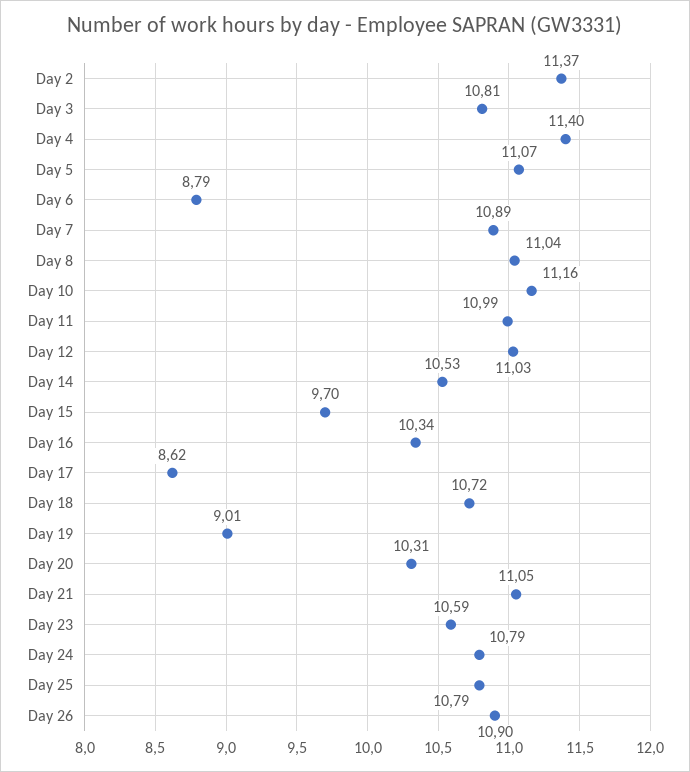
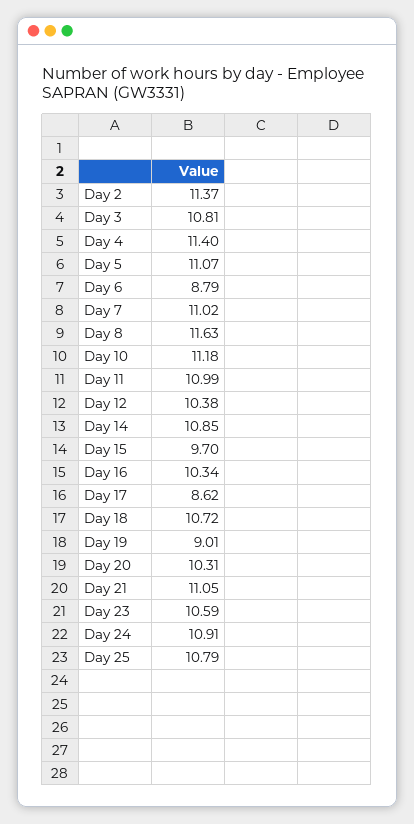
  {
    "Day 2": 11.37,
    "Day 3": 10.81,
    "Day 4": 11.4,
    "Day 5": 11.07,
    "Day 6": 8.79,
-   "Day 7": 10.89,
+   "Day 7": 11.02,
-   "Day 8": 11.04,
+   "Day 8": 11.63,
-   "Day 10": 11.16,
+   "Day 10": 11.18,
    "Day 11": 10.99,
-   "Day 12": 11.03,
+   "Day 12": 10.38,
-   "Day 14": 10.53,
+   "Day 14": 10.85,
    "Day 15": 9.7,
    "Day 16": 10.34,
    "Day 17": 8.62,
    "Day 18": 10.72,
    "Day 19": 9.01,
    "Day 20": 10.31,
    "Day 21": 11.05,
    "Day 23": 10.59,
-   "Day 24": 10.79,
+   "Day 24": 10.91,
-   "Day 25": 10.79,
+   "Day 25": 10.79
-   "Day 26": 10.9
  }

